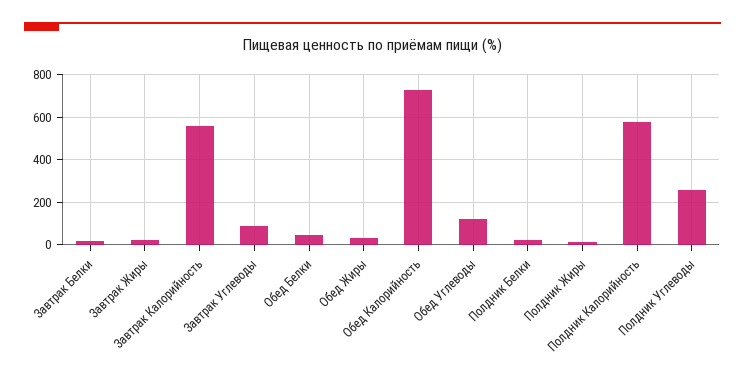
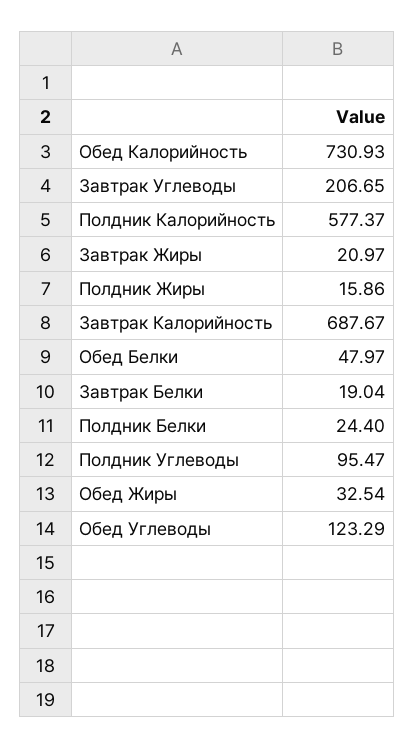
  {
    "Завтрак Белки": 19.04,
    "Завтрак Жиры": 20.97,
-   "Завтрак Калорийность": 550,
+   "Завтрак Калорийность": 687.67,
-   "Завтрак Углеводы": 100,
+   "Завтрак Углеводы": 206.65,
    "Обед Белки": 47.97,
    "Обед Жиры": 32.54,
    "Обед Калорийность": 730.93,
    "Обед Углеводы": 123.29,
    "Полдник Белки": 24.4,
    "Полдник Жиры": 15.86,
    "Полдник Калорийность": 577.37,
-   "Полдник Углеводы": 250
+   "Полдник Углеводы": 95.47
  }

